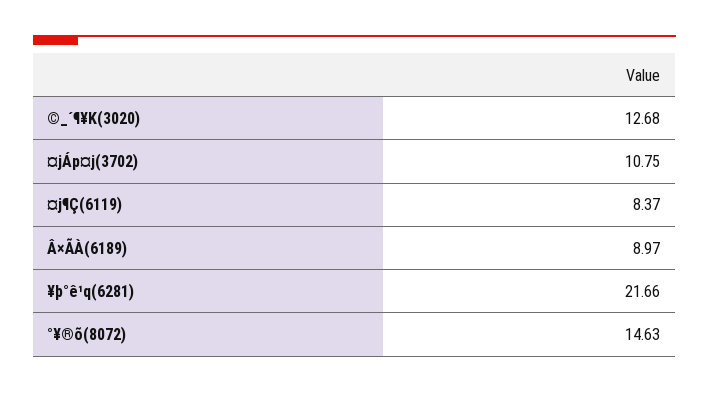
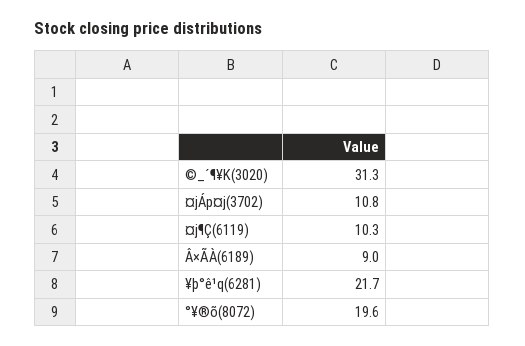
  {
-   "©_´¶¥K(3020)": 12.68,
+   "©_´¶¥K(3020)": 31.3,
    "¤jÁp¤j(3702)": 10.75,
-   "¤j¶Ç(6119)": 8.37,
+   "¤j¶Ç(6119)": 10.3,
    "Â×ÃÀ(6189)": 8.97,
    "¥þ°ê¹q(6281)": 21.66,
-   "°¥®õ(8072)": 14.63
+   "°¥®õ(8072)": 19.6
  }

